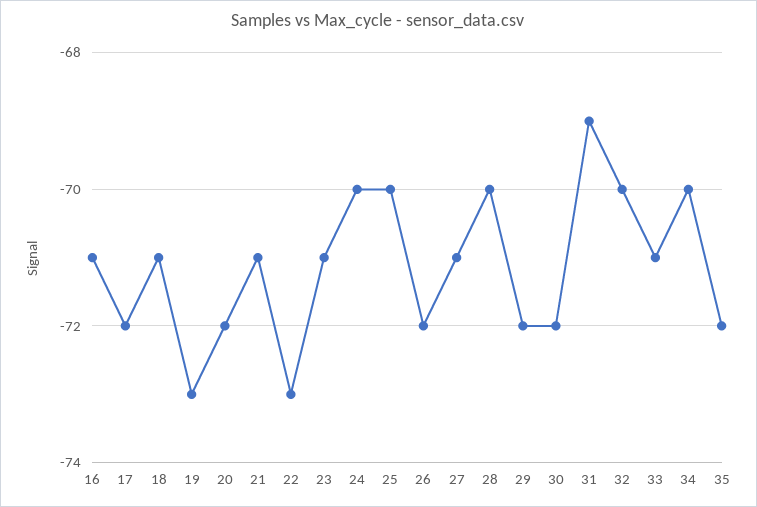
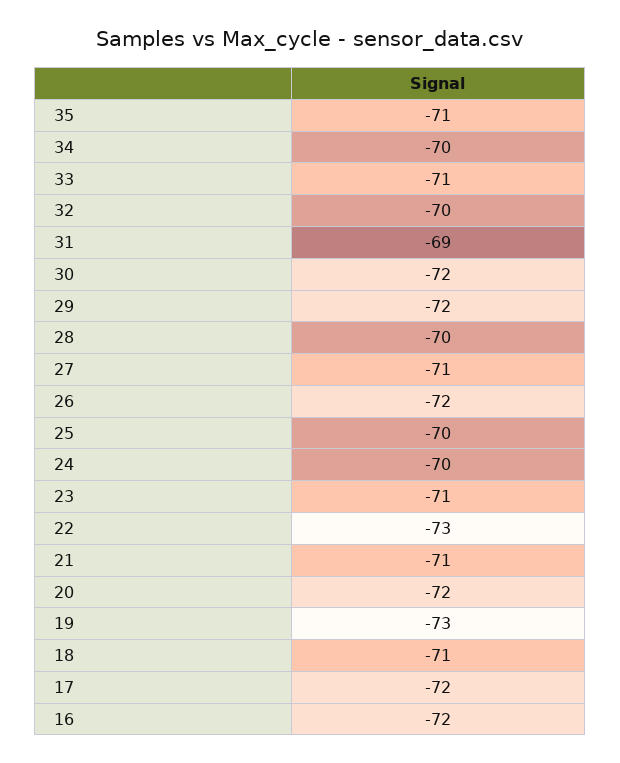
  {
-   "16": -71,
+   "16": -72,
    "17": -72,
    "18": -71,
    "19": -73,
    "20": -72,
    "21": -71,
    "22": -73,
    "23": -71,
    "24": -70,
    "25": -70,
    "26": -72,
    "27": -71,
    "28": -70,
    "29": -72,
    "30": -72,
    "31": -69,
    "32": -70,
    "33": -71,
    "34": -70,
-   "35": -72
+   "35": -71
  }

